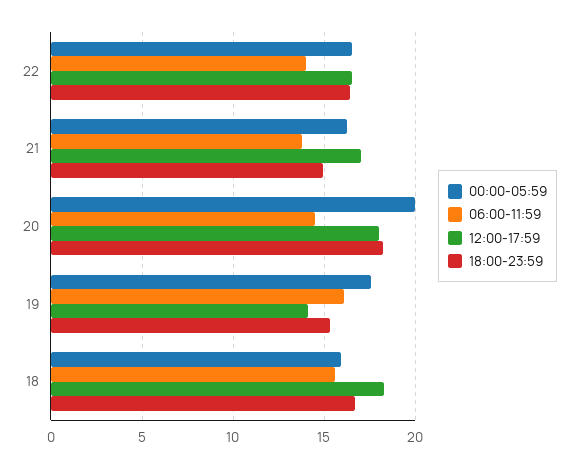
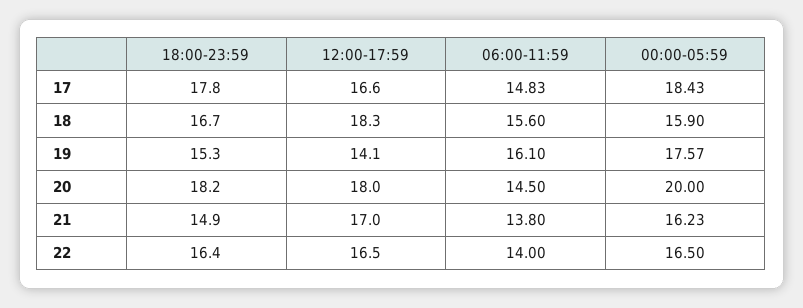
  {
    "00:00-05:59": {
      "22": 16.5,
      "21": 16.23,
      "20": 20,
      "19": 17.57,
-     "18": 15.9
+     "18": 15.9,
+     "17": 18.43
    },
    "06:00-11:59": {
      "22": 14,
      "21": 13.8,
      "20": 14.5,
      "19": 16.1,
-     "18": 15.6
+     "18": 15.6,
+     "17": 14.83
    },
    "12:00-17:59": {
      "22": 16.5,
      "21": 17,
      "20": 18,
      "19": 14.1,
-     "18": 18.3
+     "18": 18.3,
+     "17": 16.6
    },
    "18:00-23:59": {
      "22": 16.4,
      "21": 14.9,
      "20": 18.2,
      "19": 15.3,
-     "18": 16.7
+     "18": 16.7,
+     "17": 17.8
    }
  }

